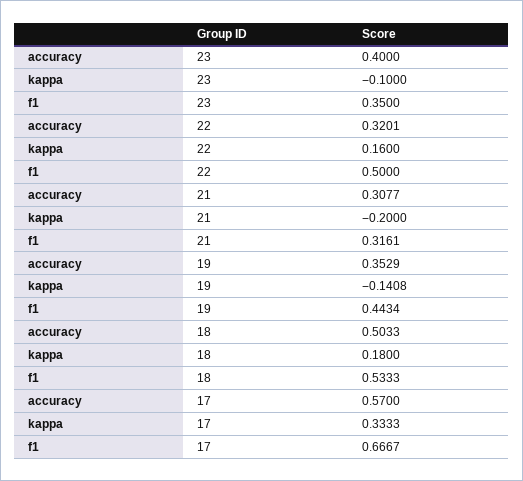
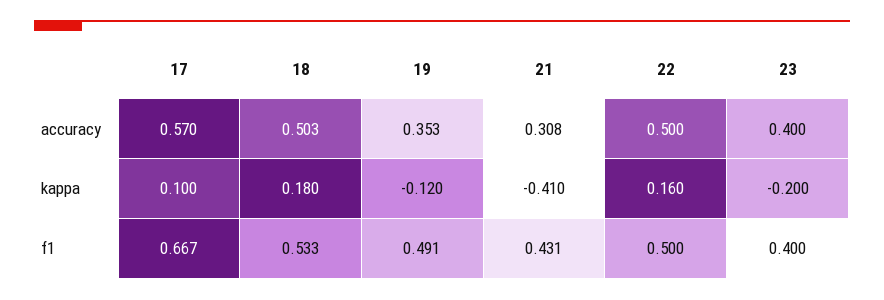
  {
    "accuracy": {
      "23": 0.4,
-     "22": 0.3201,
+     "22": 0.5,
      "21": 0.3077,
      "19": 0.3529,
      "18": 0.5033,
      "17": 0.57
    },
    "kappa": {
-     "23": -0.1,
+     "23": -0.2,
      "22": 0.16,
-     "21": -0.2,
+     "21": -0.41,
-     "19": -0.1408,
+     "19": -0.12,
      "18": 0.18,
-     "17": 0.3333
+     "17": 0.1
    },
    "f1": {
-     "23": 0.35,
+     "23": 0.4,
      "22": 0.5,
-     "21": 0.3161,
+     "21": 0.431,
-     "19": 0.4434,
+     "19": 0.491,
      "18": 0.5333,
      "17": 0.6667
    }
  }

